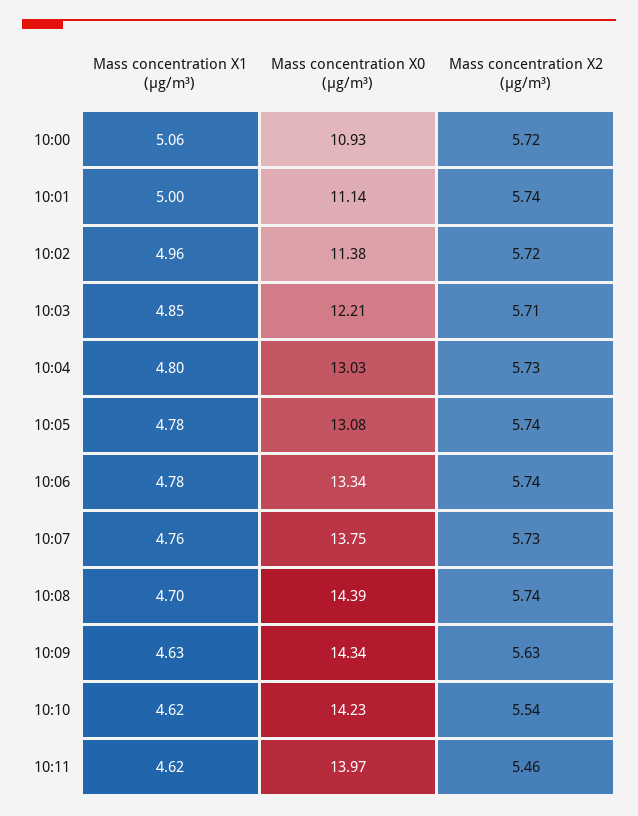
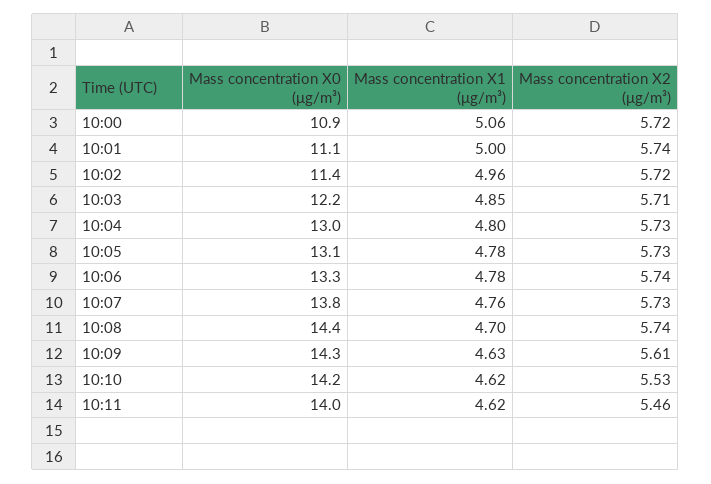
  {
    "Mass concentration X1 (μg/m³)": {
      "10:00": 5.06,
      "10:01": 5,
      "10:02": 4.96,
      "10:03": 4.85,
      "10:04": 4.8,
      "10:05": 4.78,
      "10:06": 4.78,
      "10:07": 4.76,
      "10:08": 4.7,
      "10:09": 4.63,
      "10:10": 4.62,
      "10:11": 4.62
    },
    "Mass concentration X0 (μg/m³)": {
      "10:00": 10.93,
      "10:01": 11.14,
      "10:02": 11.38,
      "10:03": 12.21,
      "10:04": 13.03,
      "10:05": 13.08,
      "10:06": 13.34,
      "10:07": 13.75,
      "10:08": 14.39,
      "10:09": 14.34,
      "10:10": 14.23,
      "10:11": 13.97
    },
    "Mass concentration X2 (μg/m³)": {
      "10:00": 5.72,
      "10:01": 5.74,
      "10:02": 5.72,
      "10:03": 5.71,
      "10:04": 5.73,
-     "10:05": 5.74,
+     "10:05": 5.73,
      "10:06": 5.74,
      "10:07": 5.73,
      "10:08": 5.74,
-     "10:09": 5.63,
+     "10:09": 5.61,
-     "10:10": 5.54,
+     "10:10": 5.53,
      "10:11": 5.46
    }
  }

